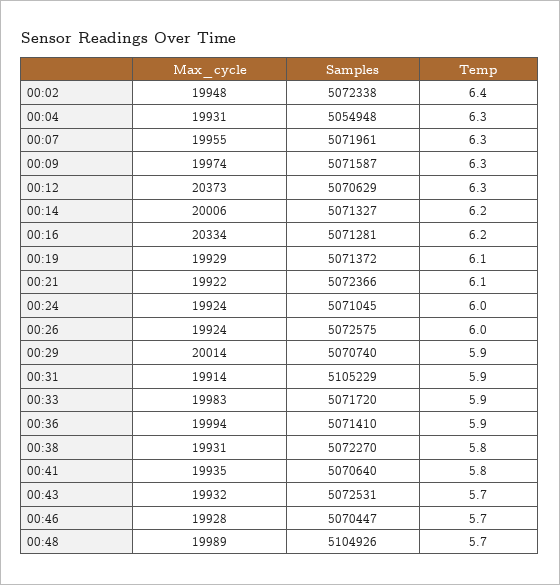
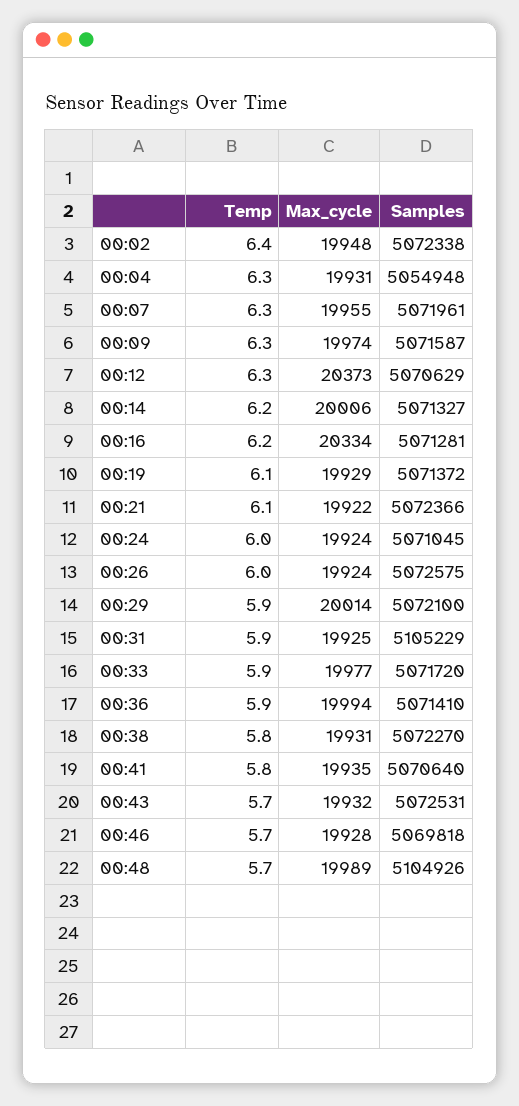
  {
    "Max_cycle": {
      "00:02": 19948,
      "00:04": 19931,
      "00:07": 19955,
      "00:09": 19974,
      "00:12": 20373,
      "00:14": 20006,
      "00:16": 20334,
      "00:19": 19929,
      "00:21": 19922,
      "00:24": 19924,
      "00:26": 19924,
      "00:29": 20014,
-     "00:31": 19914,
+     "00:31": 19925,
-     "00:33": 19983,
+     "00:33": 19977,
      "00:36": 19994,
      "00:38": 19931,
      "00:41": 19935,
      "00:43": 19932,
      "00:46": 19928,
      "00:48": 19989
    },
    "Samples": {
      "00:02": 5072338,
      "00:04": 5054948,
      "00:07": 5071961,
      "00:09": 5071587,
      "00:12": 5070629,
      "00:14": 5071327,
      "00:16": 5071281,
      "00:19": 5071372,
      "00:21": 5072366,
      "00:24": 5071045,
      "00:26": 5072575,
-     "00:29": 5070740,
+     "00:29": 5072100,
      "00:31": 5105229,
      "00:33": 5071720,
      "00:36": 5071410,
      "00:38": 5072270,
      "00:41": 5070640,
      "00:43": 5072531,
-     "00:46": 5070447,
+     "00:46": 5069818,
      "00:48": 5104926
    },
    "Temp": {
      "00:02": 6.4,
      "00:04": 6.3,
      "00:07": 6.3,
      "00:09": 6.3,
      "00:12": 6.3,
      "00:14": 6.2,
      "00:16": 6.2,
      "00:19": 6.1,
      "00:21": 6.1,
      "00:24": 6,
      "00:26": 6,
      "00:29": 5.9,
      "00:31": 5.9,
      "00:33": 5.9,
      "00:36": 5.9,
      "00:38": 5.8,
      "00:41": 5.8,
      "00:43": 5.7,
      "00:46": 5.7,
      "00:48": 5.7
    }
  }

